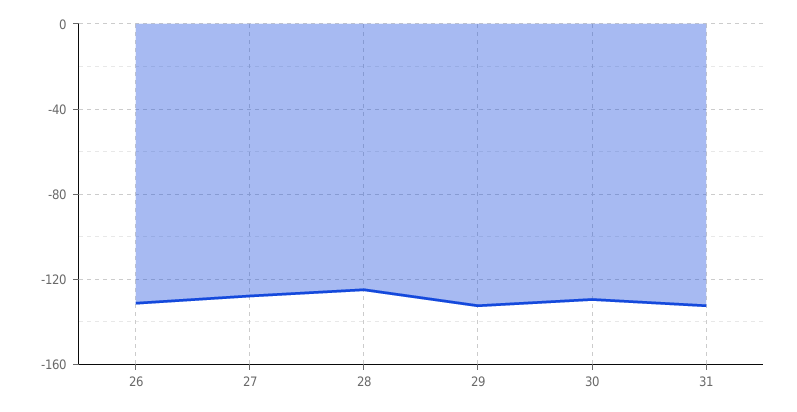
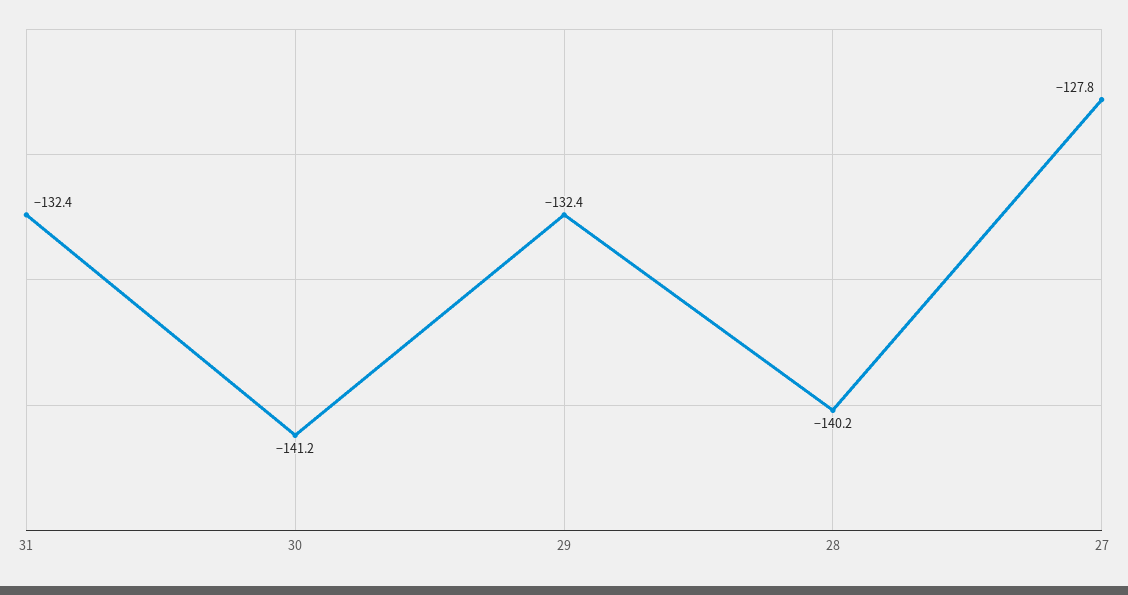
  {
-   "26": -130,
    "27": -127.8,
-   "28": -125,
+   "28": -140.2,
    "29": -132.4,
-   "30": -130,
+   "30": -141.2,
    "31": -132.4
  }

